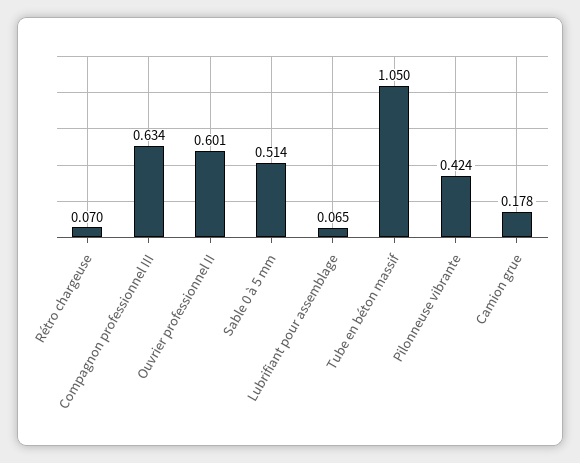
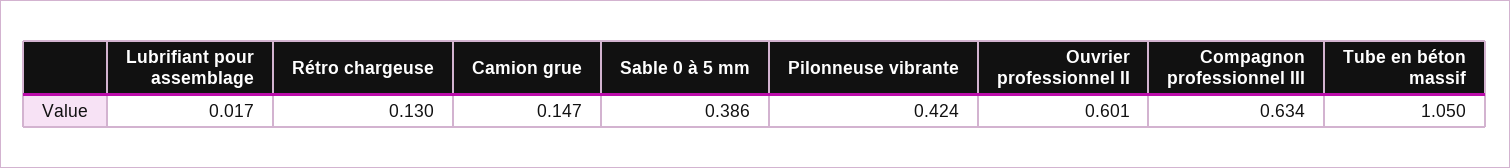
  {
-   "Rétro chargeuse": 0.07,
+   "Rétro chargeuse": 0.13,
    "Compagnon professionnel III": 0.634,
    "Ouvrier professionnel II": 0.601,
-   "Sable 0 à 5 mm": 0.514,
+   "Sable 0 à 5 mm": 0.386,
-   "Lubrifiant pour assemblage": 0.065,
+   "Lubrifiant pour assemblage": 0.017,
    "Tube en béton massif": 1.05,
    "Pilonneuse vibrante": 0.424,
-   "Camion grue": 0.178
+   "Camion grue": 0.147
  }

